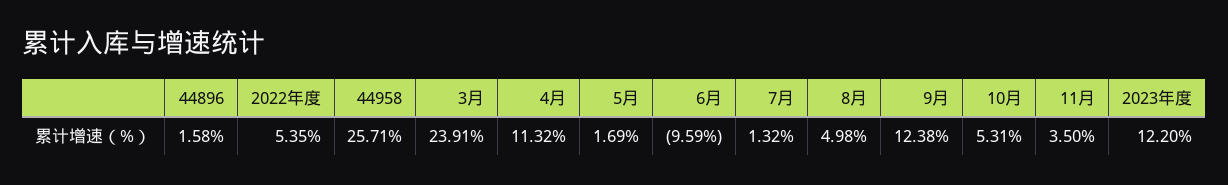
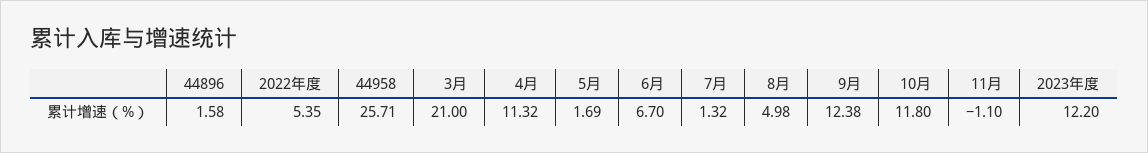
  {
    "44896": 1.58,
    "2022年度": 5.35,
    "44958": 25.71,
-   "3月": 23.91,
+   "3月": 21,
    "4月": 11.32,
    "5月": 1.69,
-   "6月": -9.59,
+   "6月": 6.7,
    "7月": 1.32,
    "8月": 4.98,
    "9月": 12.38,
-   "10月": 5.31,
+   "10月": 11.8,
-   "11月": 3.5,
+   "11月": -1.1,
    "2023年度": 12.2
  }

